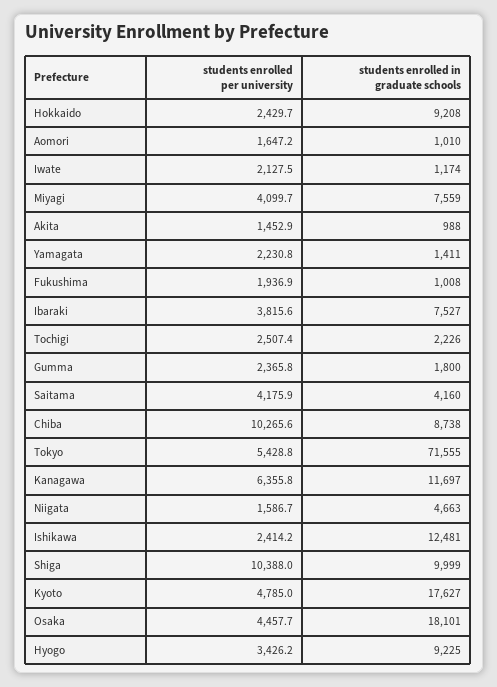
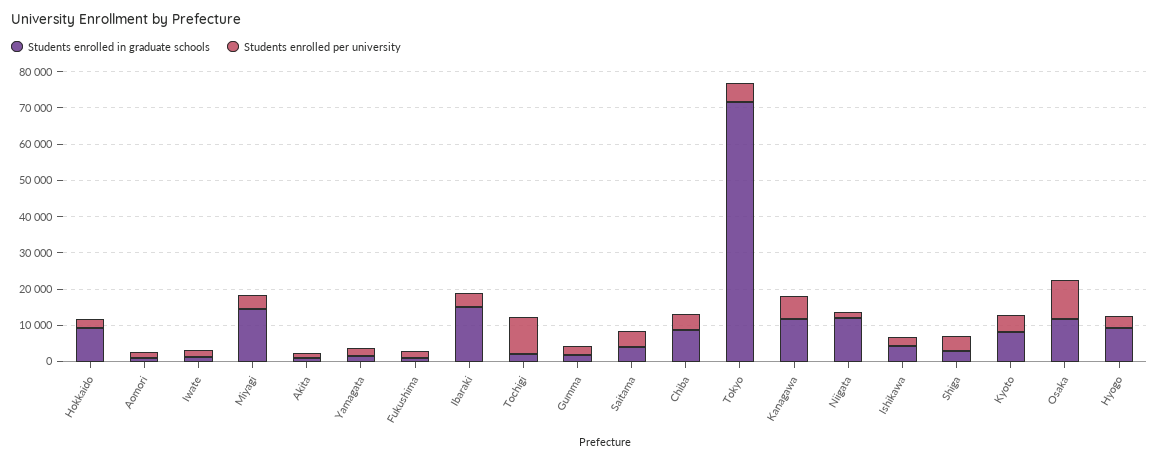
  {
    "students enrolled per university": {
      "Hokkaido": 2429.7,
      "Aomori": 1647.2,
      "Iwate": 2127.5,
      "Miyagi": 4099.7,
      "Akita": 1452.9,
      "Yamagata": 2230.8,
      "Fukushima": 1936.9,
      "Ibaraki": 3815.6,
-     "Tochigi": 2507.4,
+     "Tochigi": 10000,
      "Gumma": 2365.8,
      "Saitama": 4175.9,
-     "Chiba": 10265.6,
+     "Chiba": 5000,
      "Tokyo": 5428.8,
      "Kanagawa": 6355.8,
      "Niigata": 1586.7,
      "Ishikawa": 2414.2,
-     "Shiga": 10388,
+     "Shiga": 5000,
      "Kyoto": 4785,
-     "Osaka": 4457.7,
+     "Osaka": 10000,
      "Hyogo": 3426.2
    },
    "students enrolled in graduate schools": {
      "Hokkaido": 9208,
      "Aomori": 1010,
      "Iwate": 1174,
-     "Miyagi": 7559,
+     "Miyagi": 15000,
      "Akita": 988,
      "Yamagata": 1411,
      "Fukushima": 1008,
-     "Ibaraki": 7527,
+     "Ibaraki": 15000,
      "Tochigi": 2226,
      "Gumma": 1800,
      "Saitama": 4160,
      "Chiba": 8738,
      "Tokyo": 71555,
      "Kanagawa": 11697,
-     "Niigata": 4663,
+     "Niigata": 12500,
-     "Ishikawa": 12481,
+     "Ishikawa": 5000,
-     "Shiga": 9999,
+     "Shiga": 2500,
-     "Kyoto": 17627,
+     "Kyoto": 7500,
-     "Osaka": 18101,
+     "Osaka": 12500,
      "Hyogo": 9225
    }
  }

